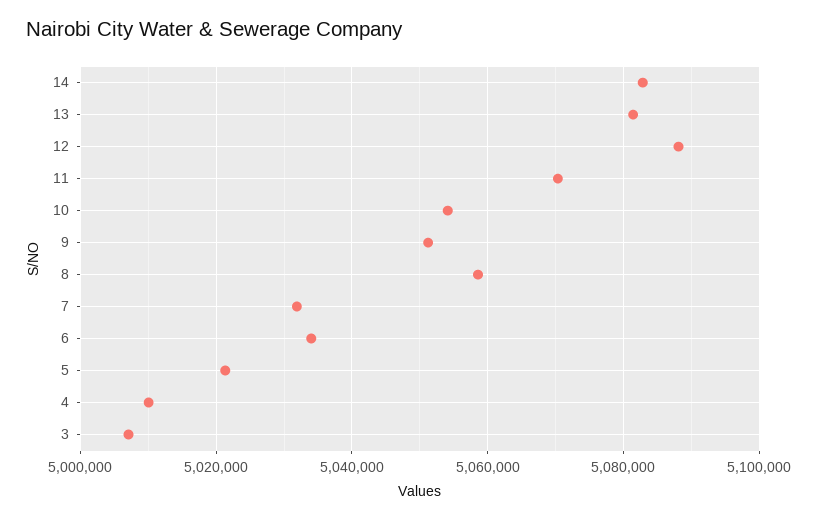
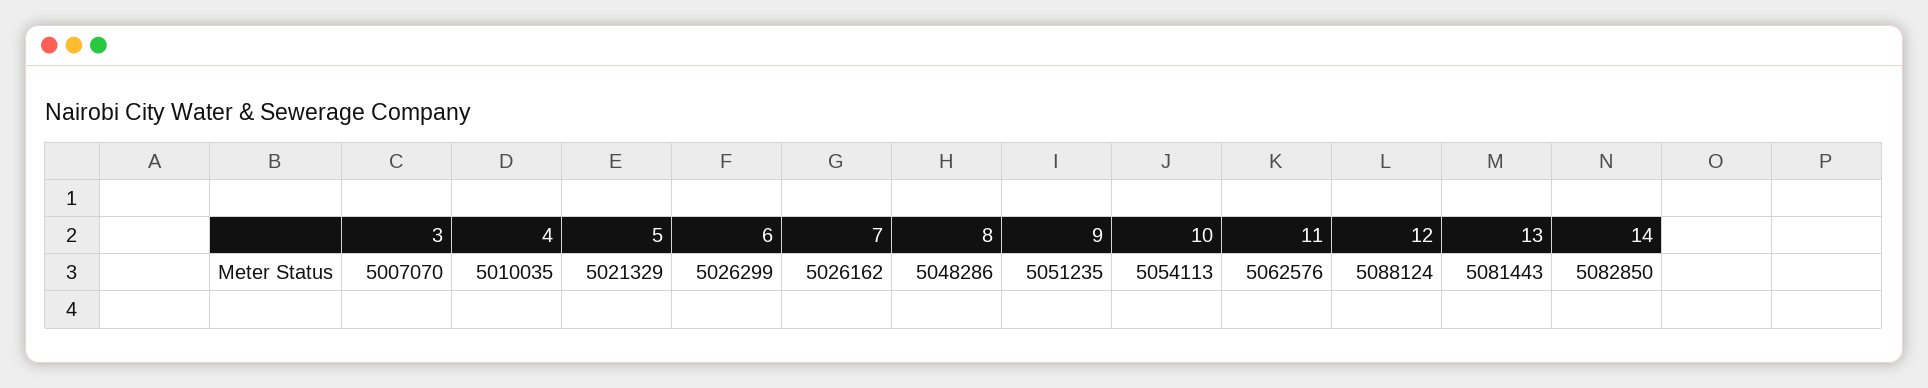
  {
    "14": 5082850,
    "13": 5081443,
    "12": 5088124,
-   "11": 5070000,
+   "11": 5062576,
    "10": 5054113,
    "9": 5051235,
-   "8": 5058000,
+   "8": 5048286,
-   "7": 5032000,
+   "7": 5026162,
-   "6": 5034000,
+   "6": 5026299,
    "5": 5021329,
    "4": 5010035,
    "3": 5007070
  }

